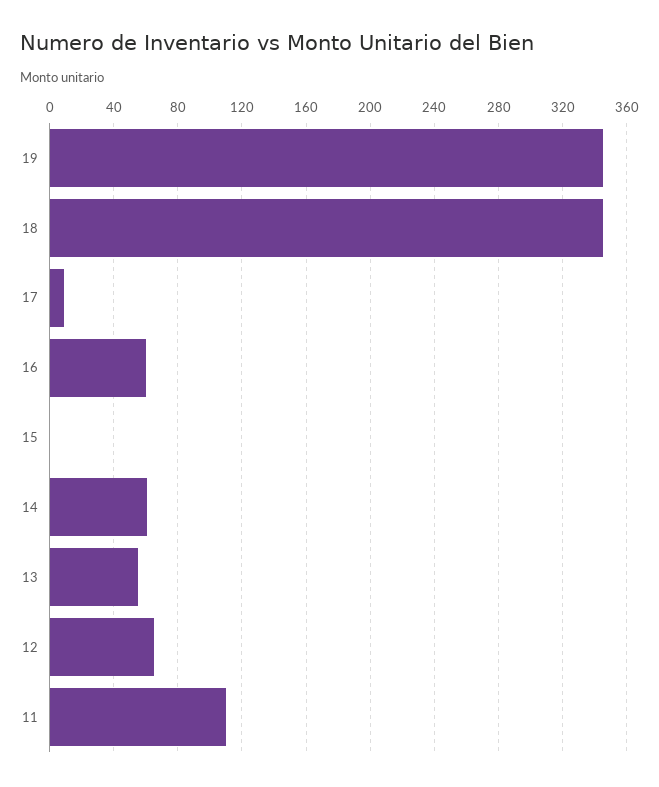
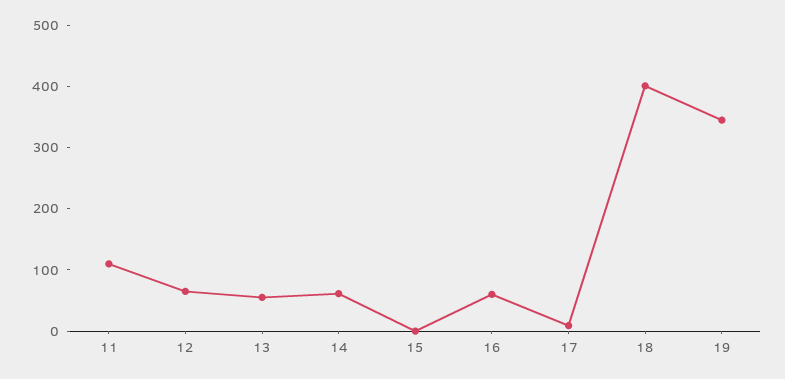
  {
    "19": 345,
-   "18": 345,
+   "18": 400,
    "17": 10,
    "16": 60,
    "15": 0,
    "14": 60,
    "13": 55,
    "12": 65,
    "11": 110
  }

